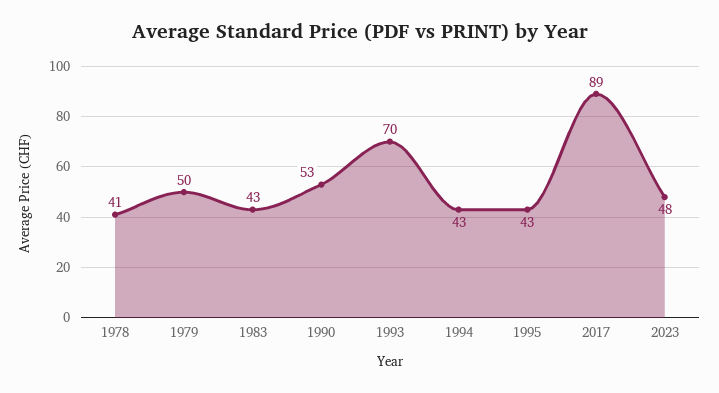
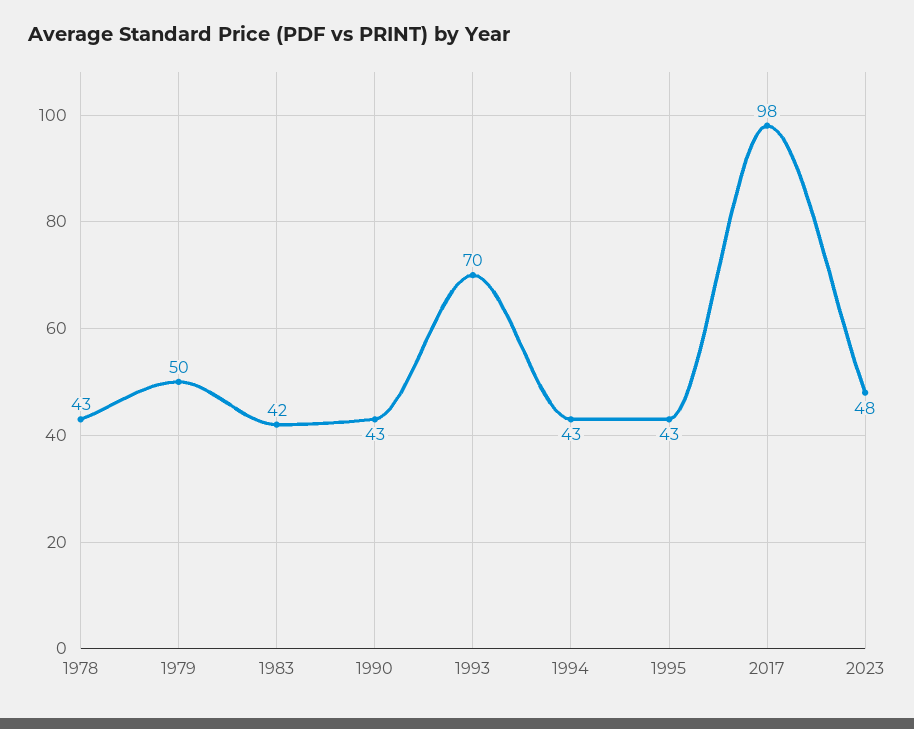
  {
-   "1978": 41,
+   "1978": 43,
    "1979": 50,
-   "1983": 43,
+   "1983": 42,
-   "1990": 53,
+   "1990": 43,
    "1993": 70,
    "1994": 43,
    "1995": 43,
-   "2017": 89,
+   "2017": 98,
    "2023": 48
  }

